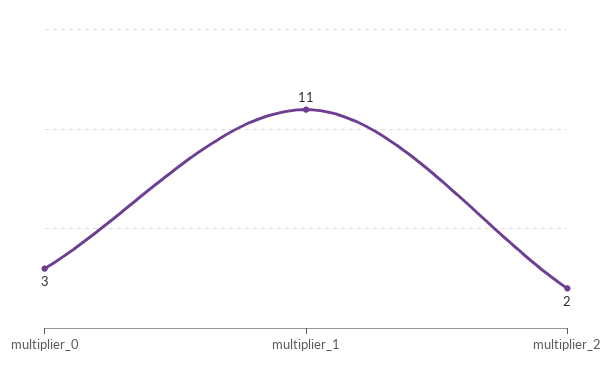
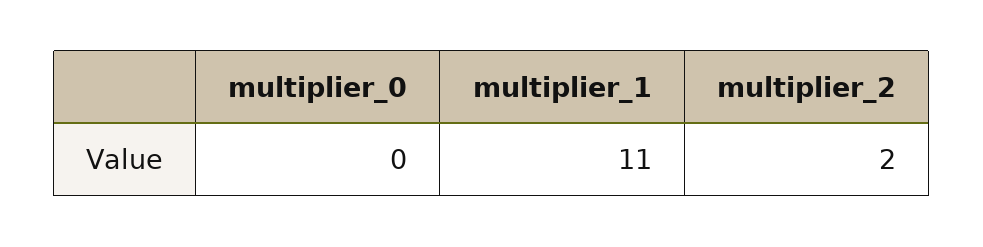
  {
-   "multiplier_0": 3,
+   "multiplier_0": 0,
    "multiplier_1": 11,
    "multiplier_2": 2
  }

